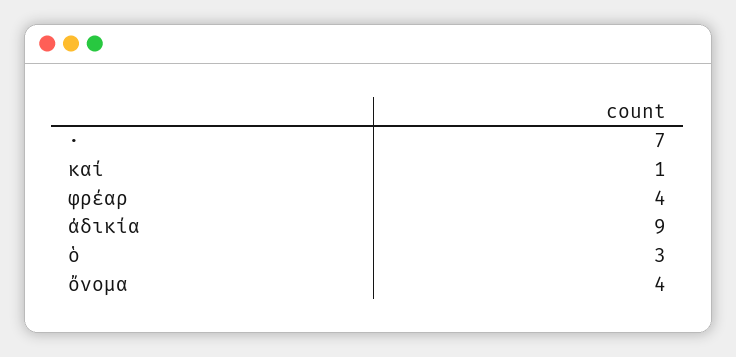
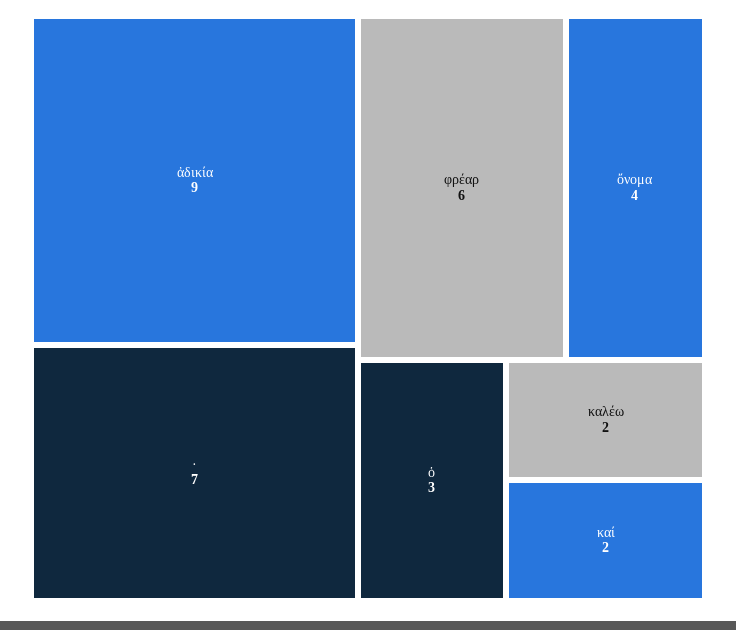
  {
    "·": 7,
-   "καί": 1,
+   "καί": 2,
-   "φρέαρ": 4,
+   "φρέαρ": 6,
    "ἀδικία": 9,
    "ὁ": 3,
-   "ὄνομα": 4
+   "ὄνομα": 4,
+   "καλέω": 2
  }

